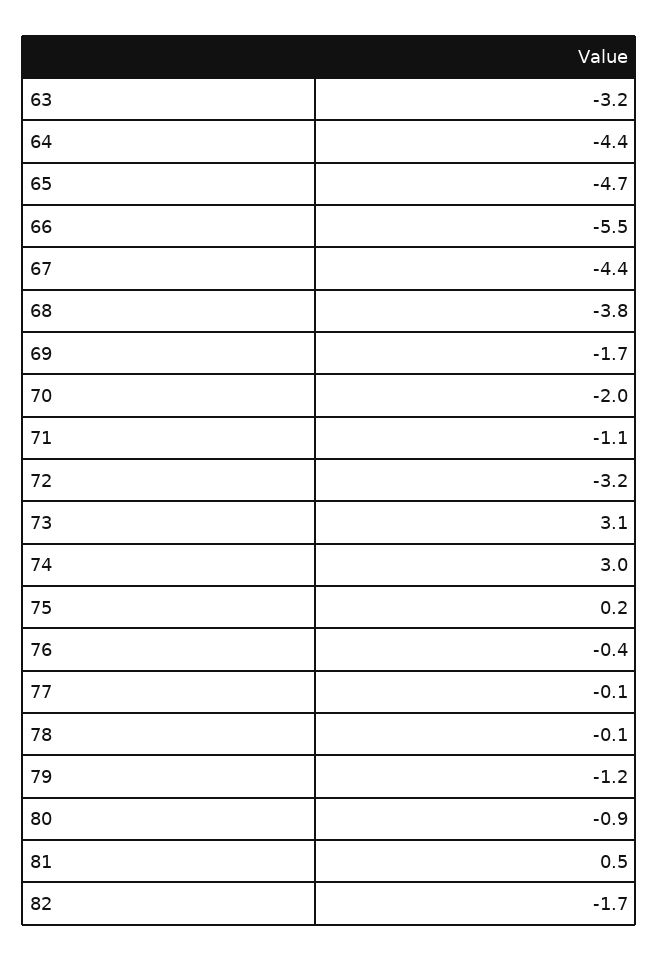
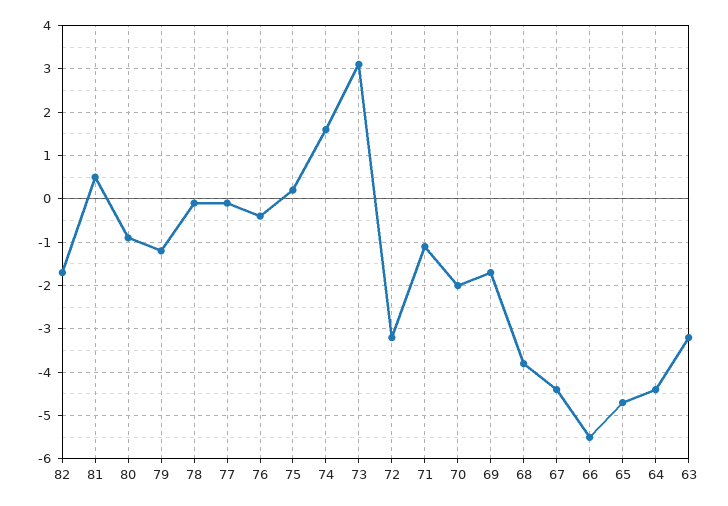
  {
    "63": -3.2,
    "64": -4.4,
    "65": -4.7,
    "66": -5.5,
    "67": -4.4,
    "68": -3.8,
    "69": -1.7,
    "70": -2,
    "71": -1.1,
    "72": -3.2,
    "73": 3.1,
-   "74": 3,
+   "74": 1.5,
    "75": 0.2,
    "76": -0.4,
    "77": -0.1,
    "78": -0.1,
    "79": -1.2,
    "80": -0.9,
    "81": 0.5,
    "82": -1.7
  }

